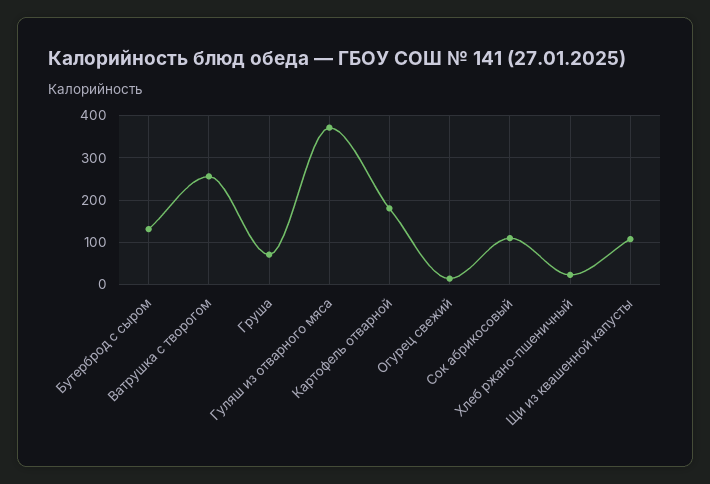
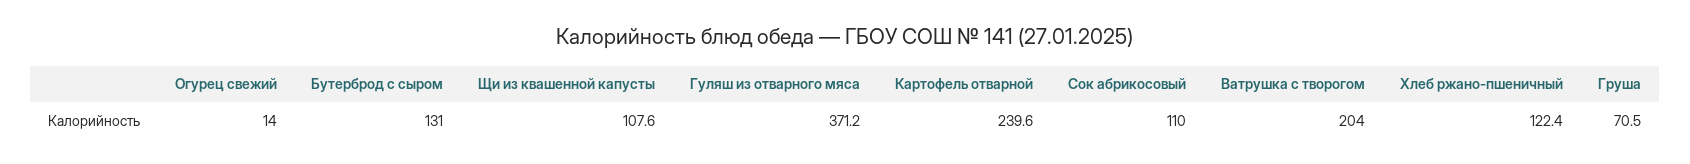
  {
    "Бутерброд с сыром": 131,
-   "Ватрушка с творогом": 260,
+   "Ватрушка с творогом": 204,
    "Груша": 70.5,
    "Гуляш из отварного мяса": 371.2,
-   "Картофель отварной": 180,
+   "Картофель отварной": 239.6,
    "Огурец свежий": 14,
    "Сок абрикосовый": 110,
-   "Хлеб ржано-пшеничный": 20,
+   "Хлеб ржано-пшеничный": 122.4,
    "Щи из квашенной капусты": 107.6
  }

